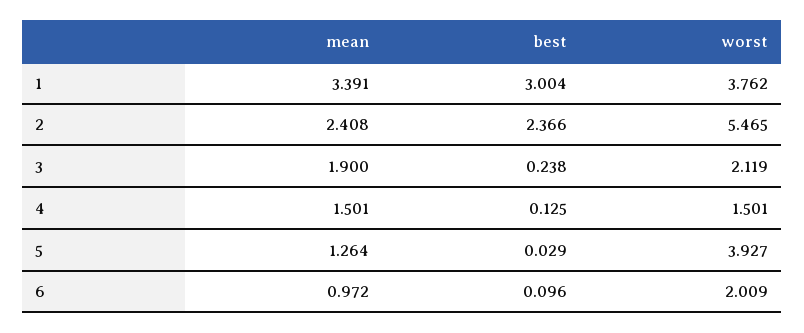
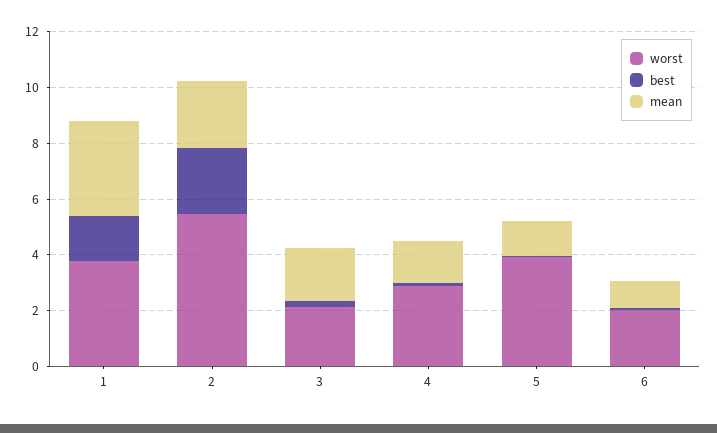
  {
    "mean": {
      "1": 3.391,
      "2": 2.408,
      "3": 1.9,
      "4": 1.501,
      "5": 1.264,
      "6": 0.972
    },
    "best": {
-     "1": 3.004,
+     "1": 1.5,
      "2": 2.366,
      "3": 0.238,
      "4": 0.125,
      "5": 0.029,
      "6": 0.096
    },
    "worst": {
      "1": 3.762,
      "2": 5.465,
      "3": 2.119,
-     "4": 1.501,
+     "4": 3,
      "5": 3.927,
      "6": 2.009
    }
  }

